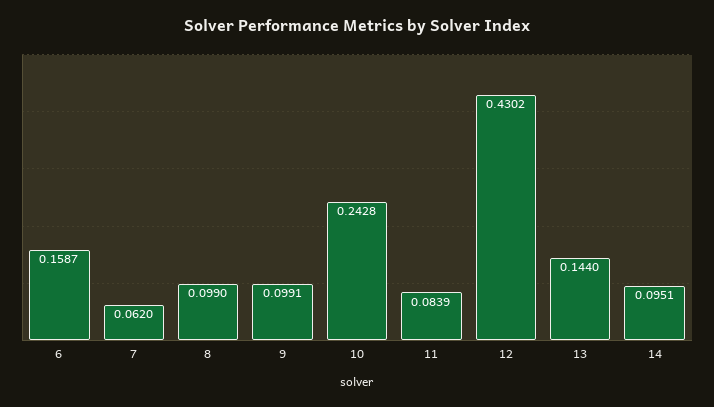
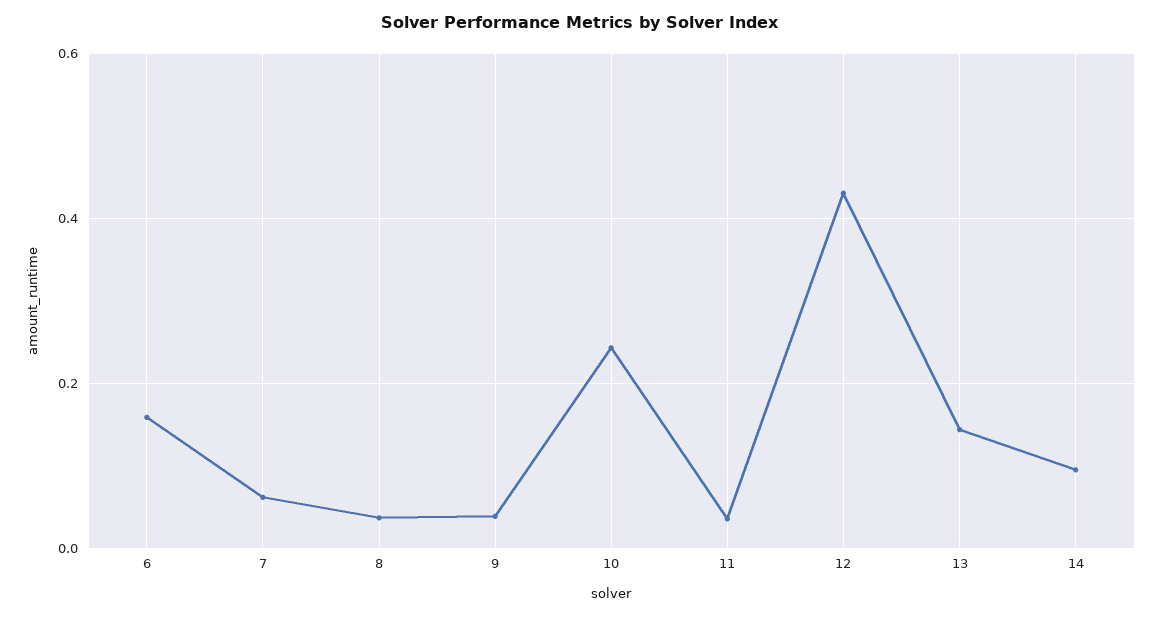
  {
    "6": 0.1587,
    "7": 0.062,
-   "8": 0.099,
+   "8": 0.04,
-   "9": 0.0991,
+   "9": 0.04,
    "10": 0.2428,
-   "11": 0.0839,
+   "11": 0.04,
    "12": 0.4302,
    "13": 0.144,
    "14": 0.0951
  }

